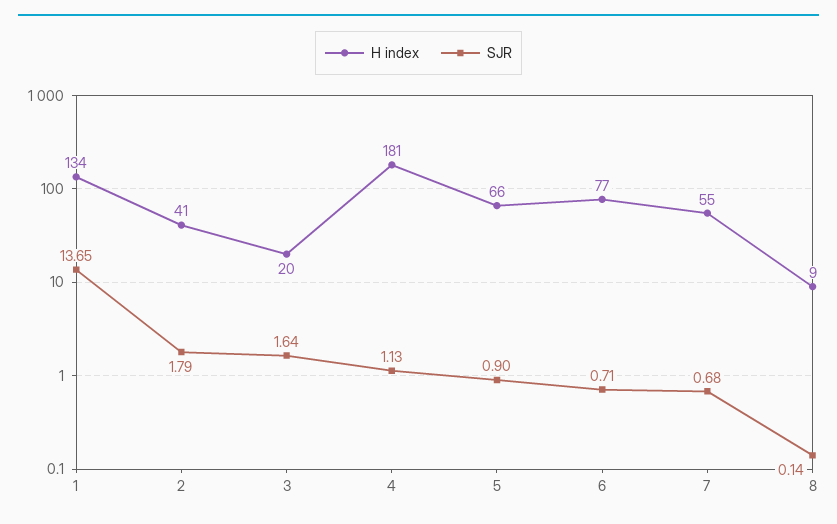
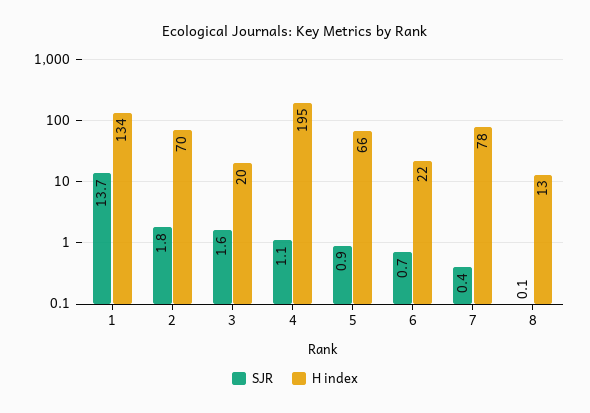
  {
    "H index": {
      "1": 134,
-     "2": 41,
+     "2": 70,
      "3": 20,
-     "4": 181,
+     "4": 195,
      "5": 66,
-     "6": 77,
+     "6": 22,
-     "7": 55,
+     "7": 78,
-     "8": 9
+     "8": 13
    },
    "SJR": {
      "1": 13.65,
      "2": 1.79,
      "3": 1.64,
      "4": 1.13,
      "5": 0.9,
      "6": 0.71,
-     "7": 0.68,
+     "7": 0.4,
      "8": 0.14
    }
  }

